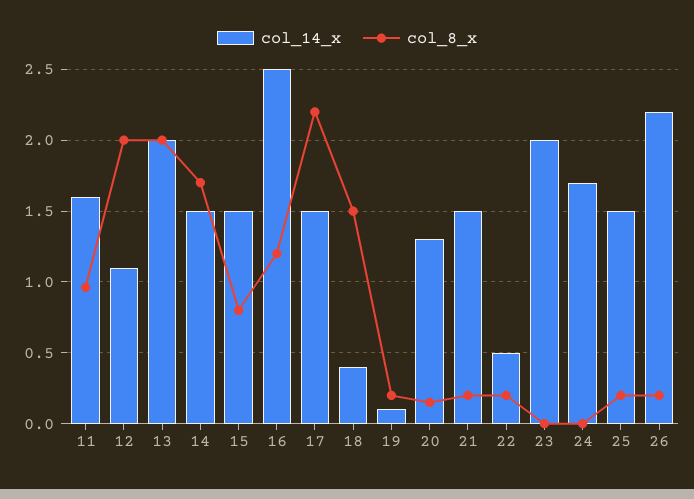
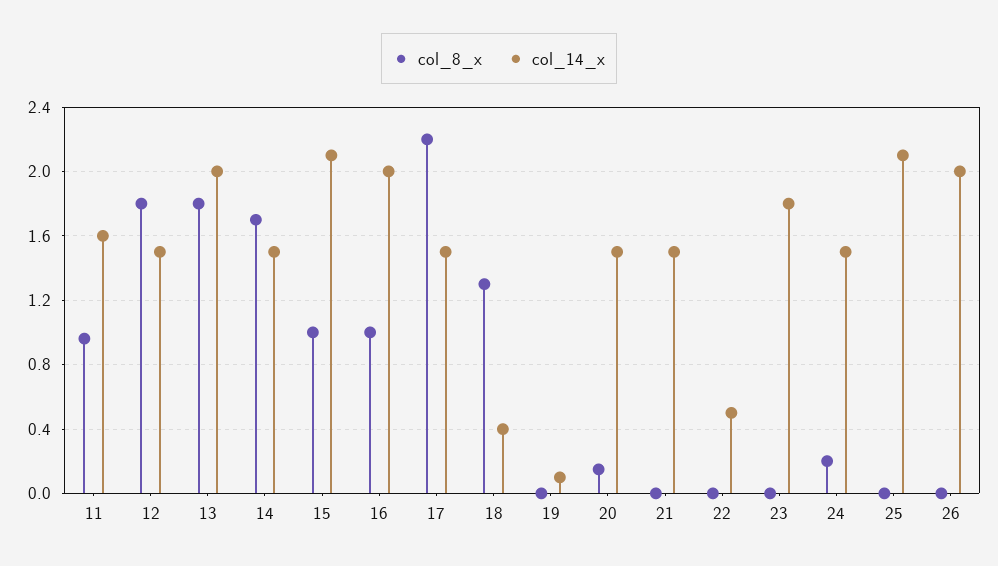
  {
    "col_14_x": {
      "11": 1.6,
-     "12": 1.1,
+     "12": 1.5,
      "13": 2,
      "14": 1.5,
-     "15": 1.5,
+     "15": 2.1,
-     "16": 2.5,
+     "16": 2,
      "17": 1.5,
      "18": 0.4,
      "19": 0.1,
-     "20": 1.3,
+     "20": 1.5,
      "21": 1.5,
      "22": 0.5,
-     "23": 2,
+     "23": 1.8,
-     "24": 1.7,
+     "24": 1.5,
-     "25": 1.5,
+     "25": 2.1,
-     "26": 2.2
+     "26": 2
    },
    "col_8_x": {
      "11": 0.95,
-     "12": 2,
+     "12": 1.8,
-     "13": 2,
+     "13": 1.8,
      "14": 1.7,
-     "15": 0.8,
+     "15": 1,
-     "16": 1.2,
+     "16": 1,
      "17": 2.2,
-     "18": 1.5,
+     "18": 1.3,
-     "19": 0.2,
+     "19": 0,
      "20": 0.15,
-     "21": 0.2,
+     "21": 0,
-     "22": 0.2,
+     "22": 0,
      "23": 0,
-     "24": 0,
+     "24": 0.2,
-     "25": 0.2,
+     "25": 0,
-     "26": 0.2
+     "26": 0
    }
  }

